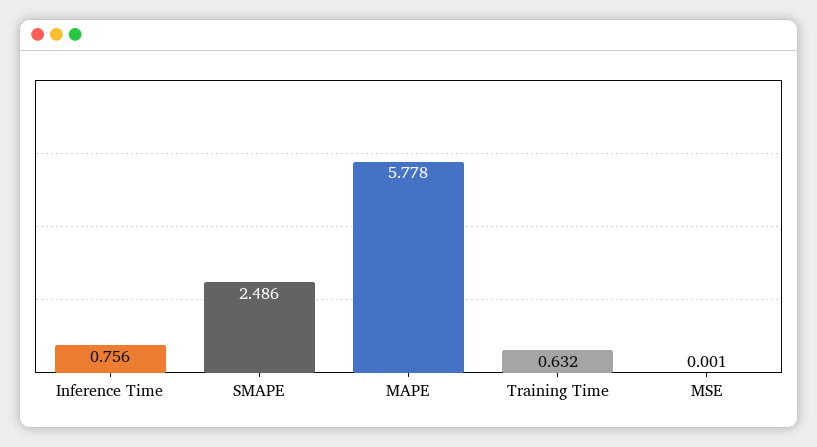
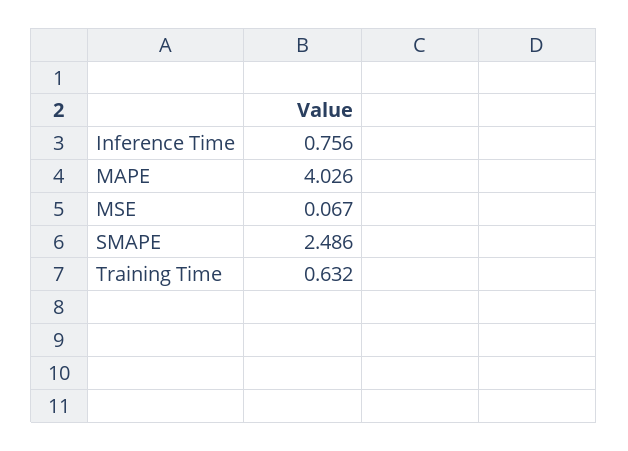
  {
    "Inference Time": 0.756,
    "SMAPE": 2.486,
-   "MAPE": 5.778,
+   "MAPE": 4.026,
    "Training Time": 0.632,
-   "MSE": 0.001
+   "MSE": 0.067
  }

